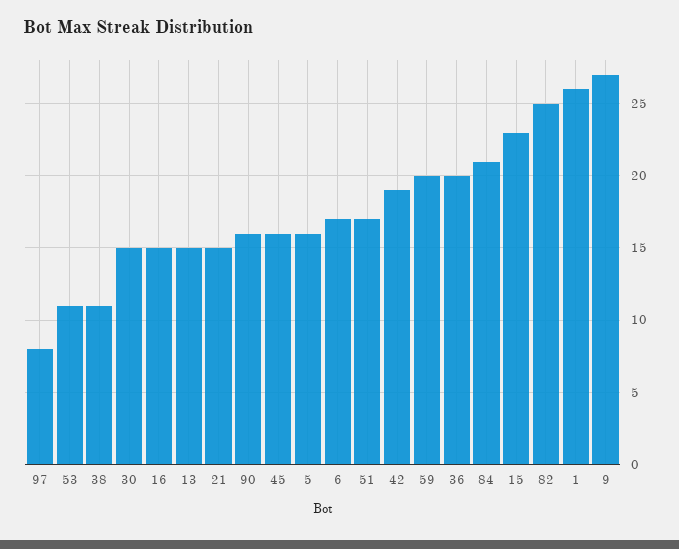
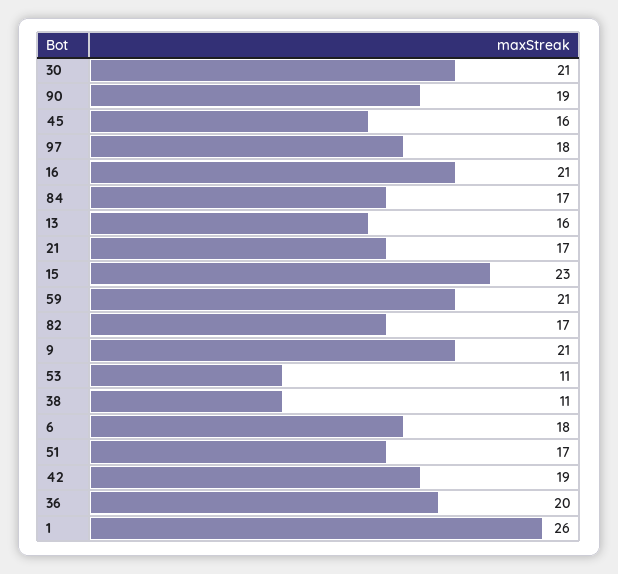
  {
-   "97": 8,
+   "97": 18,
    "53": 11,
    "38": 11,
-   "30": 15,
+   "30": 21,
-   "16": 15,
+   "16": 21,
-   "13": 15,
+   "13": 16,
-   "21": 15,
+   "21": 17,
-   "90": 16,
+   "90": 19,
    "45": 16,
-   "5": 16,
-   "6": 17,
+   "6": 18,
    "51": 17,
    "42": 19,
-   "59": 20,
+   "59": 21,
    "36": 20,
-   "84": 21,
+   "84": 17,
    "15": 23,
-   "82": 25,
+   "82": 17,
    "1": 26,
-   "9": 27
+   "9": 21
  }

